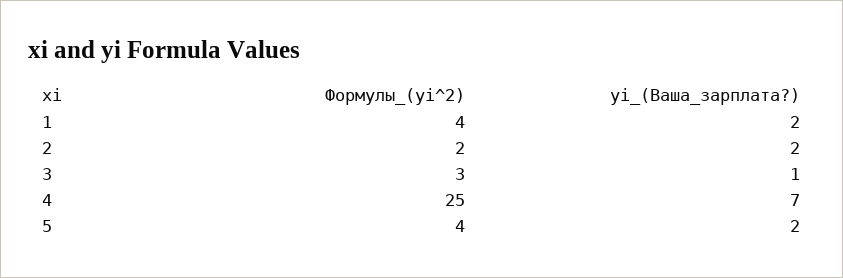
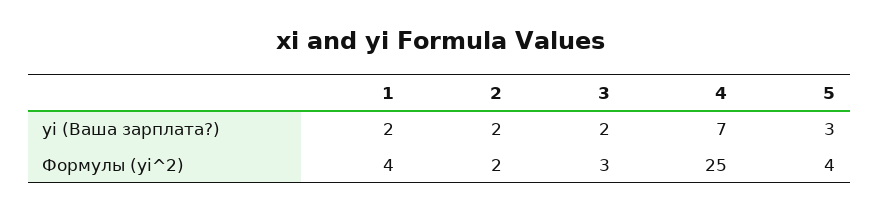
  {
    "Формулы_(yi^2)": {
      "1": 4,
      "2": 2,
      "3": 3,
      "4": 25,
      "5": 4
    },
    "yi_(Ваша_зарплата?)": {
      "1": 2,
      "2": 2,
-     "3": 1,
+     "3": 2,
      "4": 7,
-     "5": 2
+     "5": 3
    }
  }

